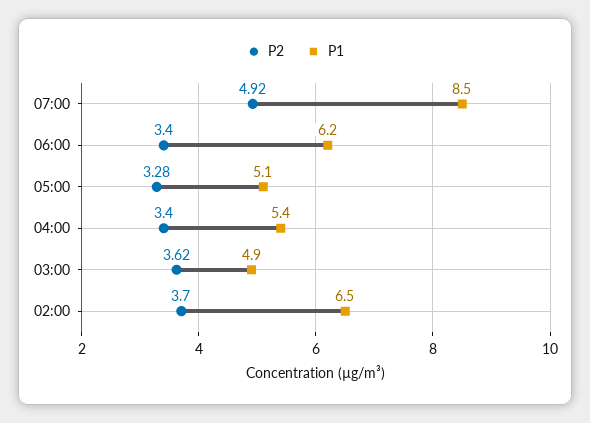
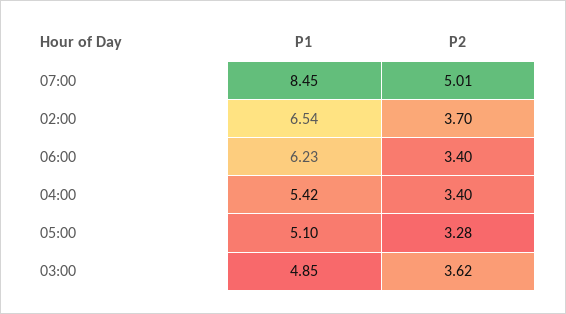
  {
    "P2": {
-     "07:00": 4.92,
+     "07:00": 5.01,
      "06:00": 3.4,
      "05:00": 3.28,
      "04:00": 3.4,
      "03:00": 3.62,
      "02:00": 3.7
    },
    "P1": {
      "07:00": 8.45,
      "06:00": 6.23,
      "05:00": 5.1,
      "04:00": 5.42,
      "03:00": 4.85,
      "02:00": 6.54
    }
  }

